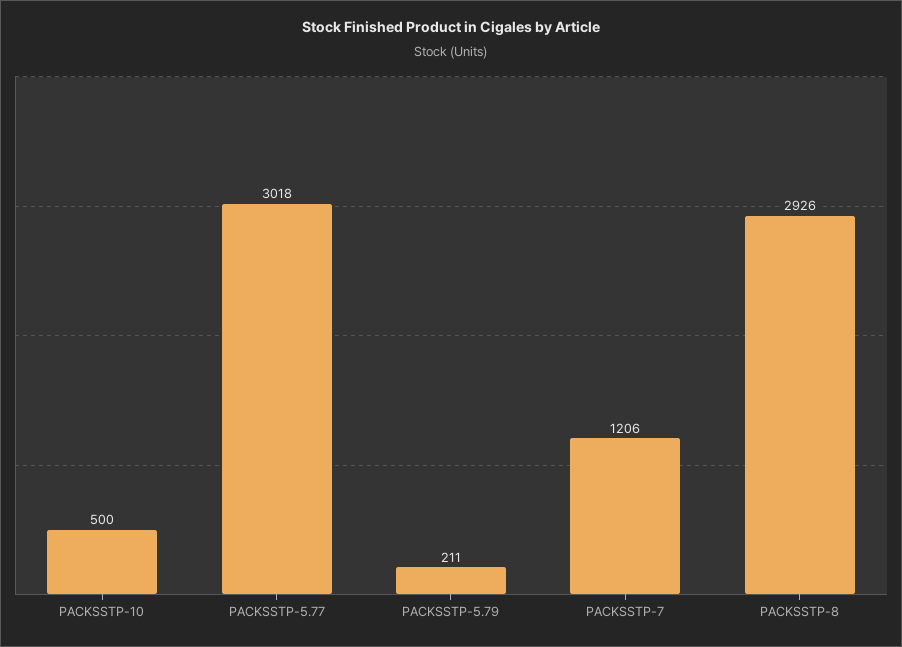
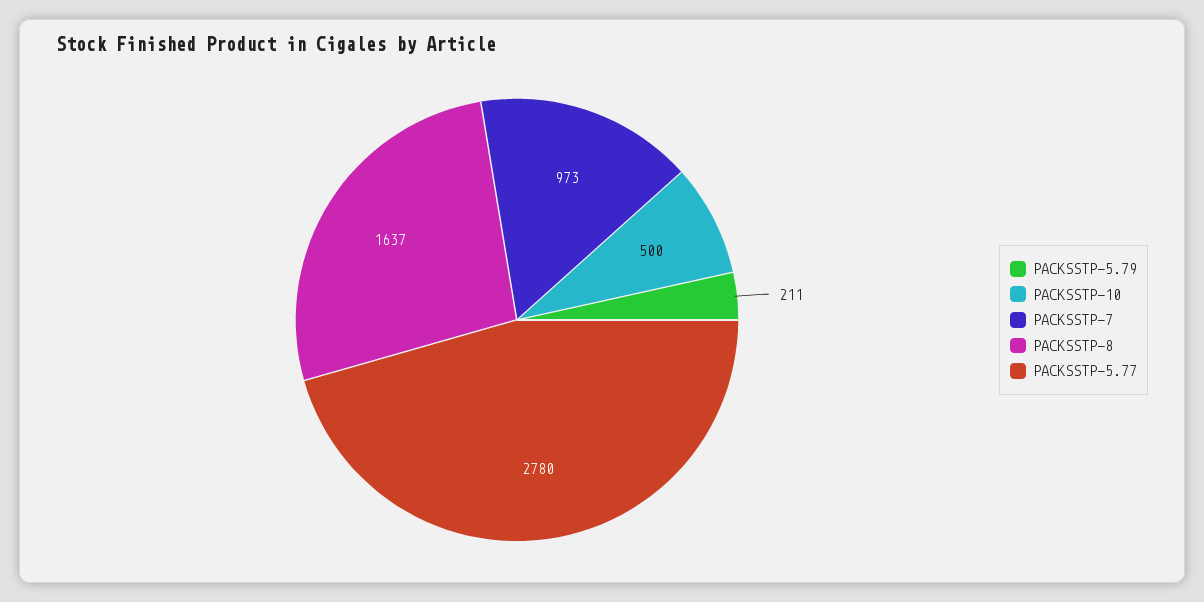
  {
    "PACKSSTP-10": 500,
-   "PACKSSTP-5.77": 3018,
+   "PACKSSTP-5.77": 2780,
    "PACKSSTP-5.79": 211,
-   "PACKSSTP-7": 1206,
+   "PACKSSTP-7": 973,
-   "PACKSSTP-8": 2926
+   "PACKSSTP-8": 1637
  }

